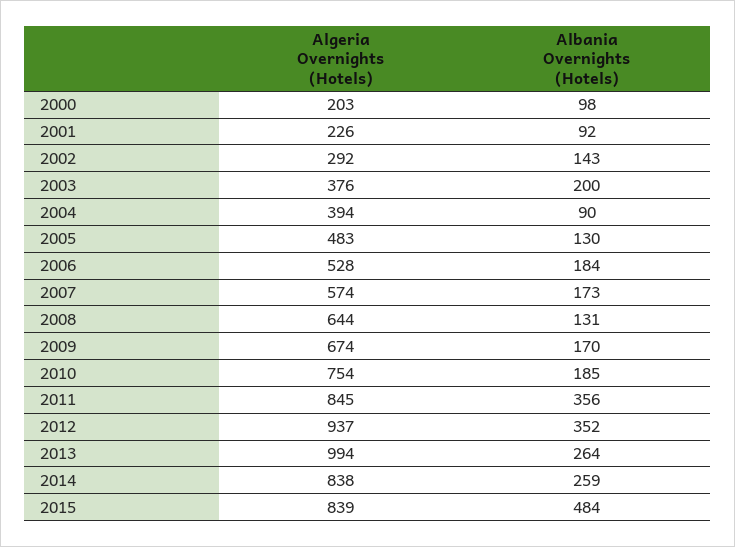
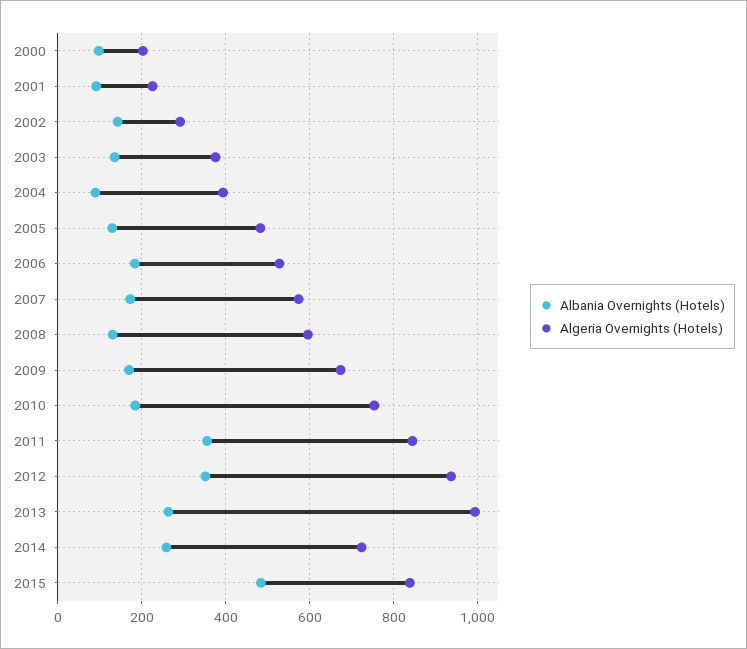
  {
    "Algeria Overnights (Hotels)": {
      "2000": 203,
      "2001": 226,
      "2002": 292,
      "2003": 376,
      "2004": 394,
      "2005": 483,
      "2006": 528,
      "2007": 574,
-     "2008": 644,
+     "2008": 600,
      "2009": 674,
      "2010": 754,
      "2011": 845,
      "2012": 937,
      "2013": 994,
-     "2014": 838,
+     "2014": 720,
      "2015": 839
    },
    "Albania Overnights (Hotels)": {
      "2000": 98,
      "2001": 92,
      "2002": 143,
-     "2003": 200,
+     "2003": 140,
      "2004": 90,
      "2005": 130,
      "2006": 184,
      "2007": 173,
      "2008": 131,
      "2009": 170,
      "2010": 185,
      "2011": 356,
      "2012": 352,
      "2013": 264,
      "2014": 259,
      "2015": 484
    }
  }

